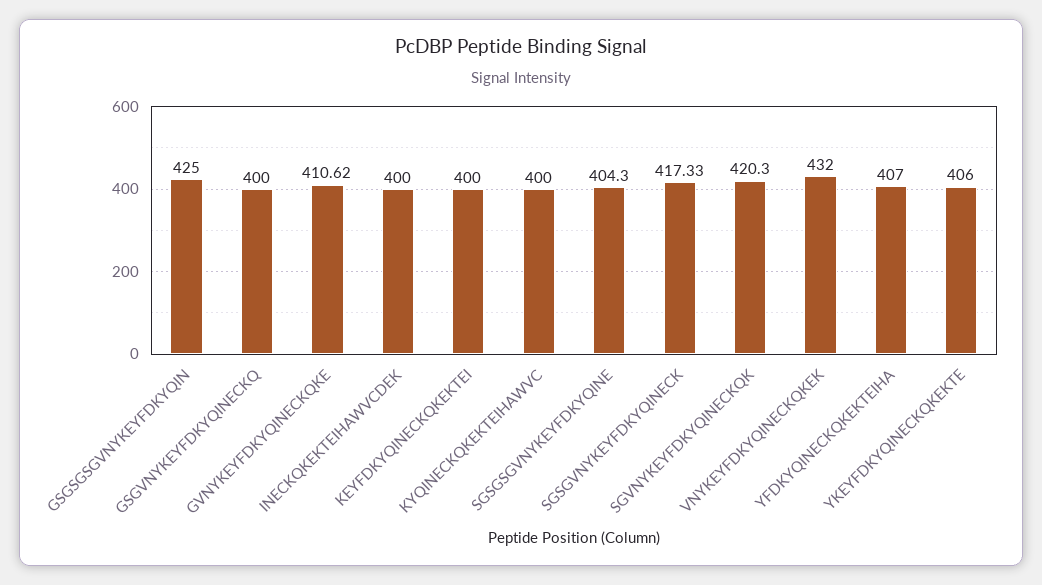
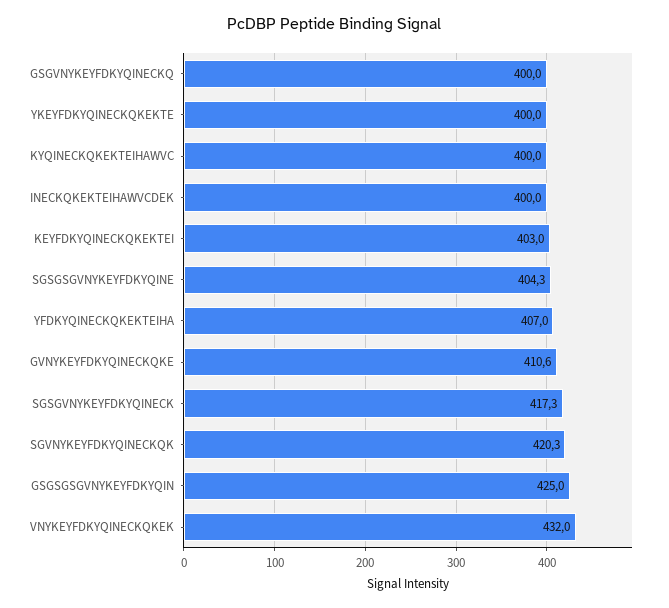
  {
    "GSGSGSGVNYKEYFDKYQIN": 425,
    "GSGVNYKEYFDKYQINECKQ": 400,
    "GVNYKEYFDKYQINECKQKE": 410.62,
    "INECKQKEKTEIHAWVCDEK": 400,
-   "KEYFDKYQINECKQKEKTEI": 400,
+   "KEYFDKYQINECKQKEKTEI": 403,
    "KYQINECKQKEKTEIHAWVC": 400,
    "SGSGSGVNYKEYFDKYQINE": 404.3,
    "SGSGVNYKEYFDKYQINECK": 417.33,
    "SGVNYKEYFDKYQINECKQK": 420.3,
    "VNYKEYFDKYQINECKQKEK": 432,
    "YFDKYQINECKQKEKTEIHA": 407,
-   "YKEYFDKYQINECKQKEKTE": 406
+   "YKEYFDKYQINECKQKEKTE": 400
  }

